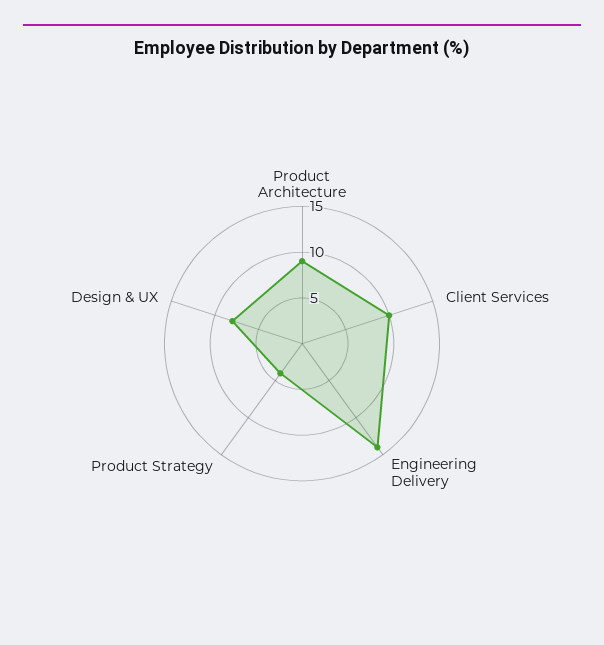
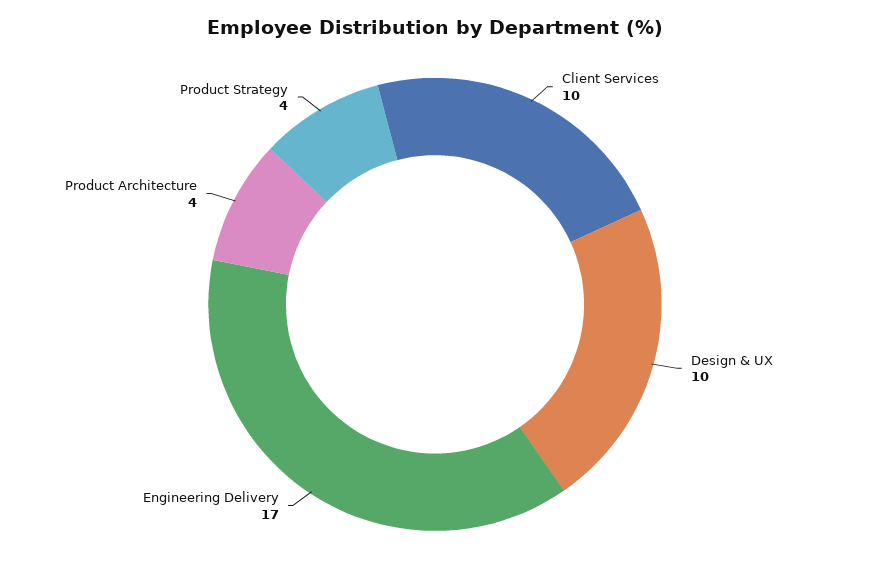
  {
-   "Product Architecture": 9,
+   "Product Architecture": 4,
    "Client Services": 10,
-   "Engineering Delivery": 14,
+   "Engineering Delivery": 17,
    "Product Strategy": 4,
-   "Design & UX": 8
+   "Design & UX": 10
  }

